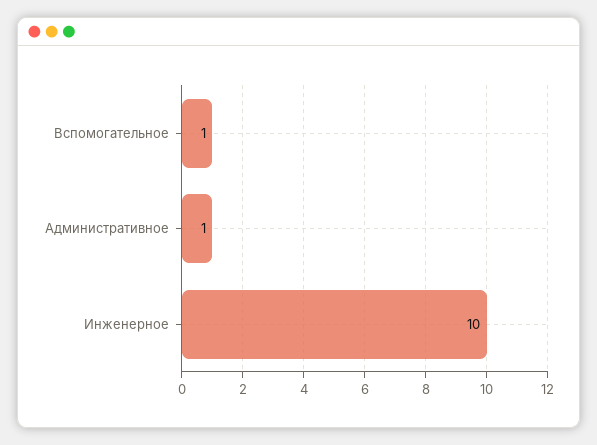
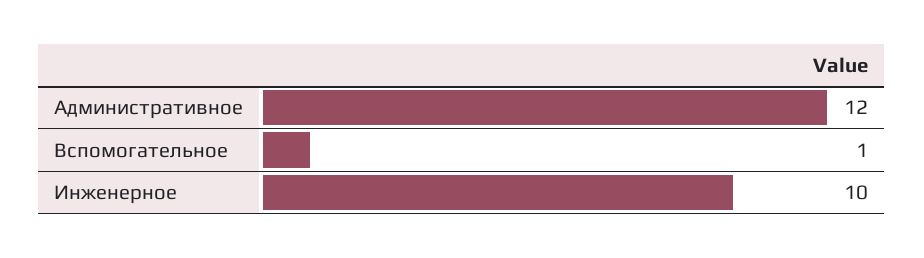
  {
    "Вспомогательное": 1,
-   "Административное": 1,
+   "Административное": 12,
    "Инженерное": 10
  }

